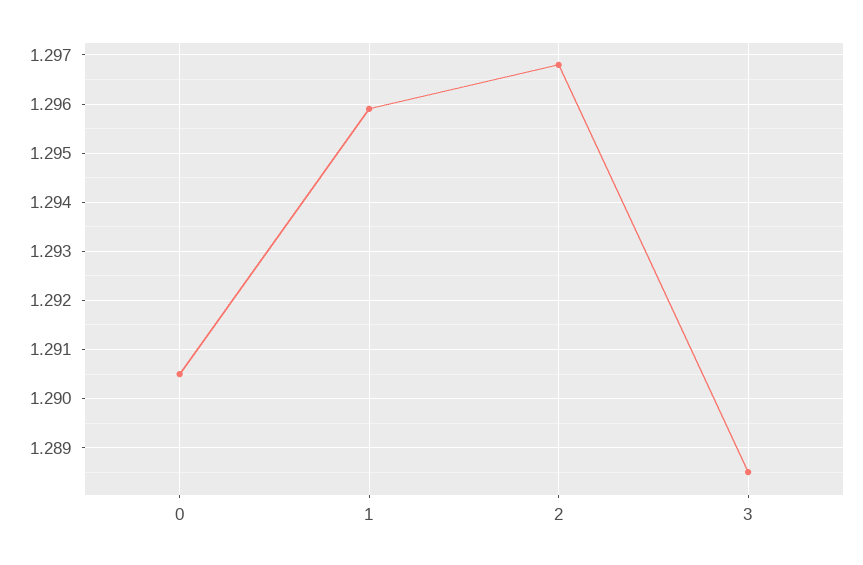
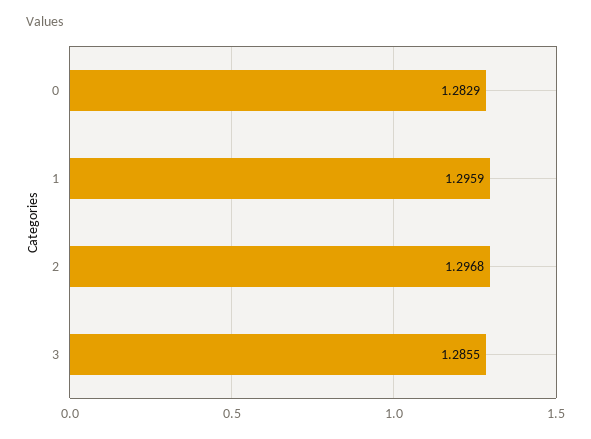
  {
-   "0": 1.2905,
+   "0": 1.2829,
    "1": 1.2959,
    "2": 1.2968,
-   "3": 1.2885
+   "3": 1.2855
  }

